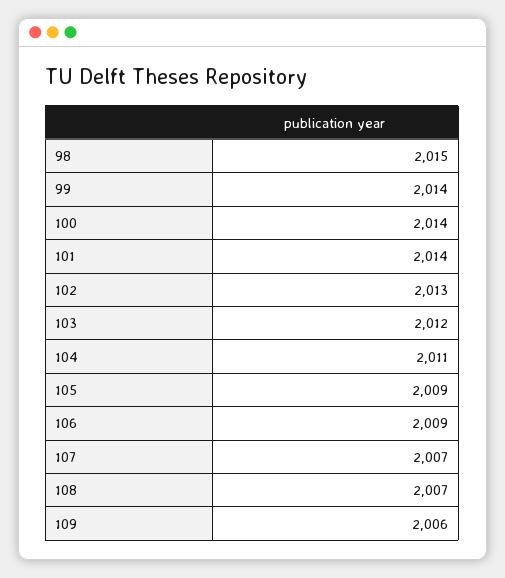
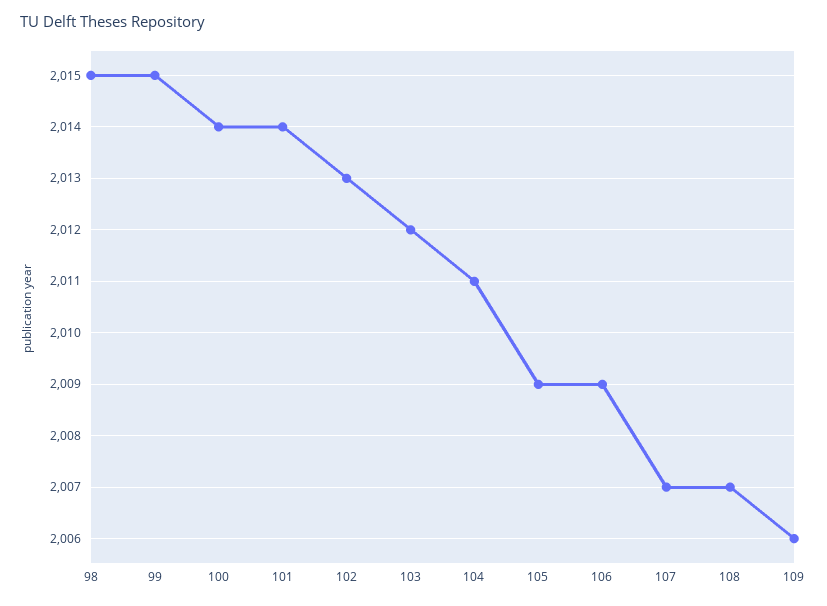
  {
    "98": 2015,
-   "99": 2014,
+   "99": 2015,
    "100": 2014,
    "101": 2014,
    "102": 2013,
    "103": 2012,
    "104": 2011,
    "105": 2009,
    "106": 2009,
    "107": 2007,
    "108": 2007,
    "109": 2006
  }

